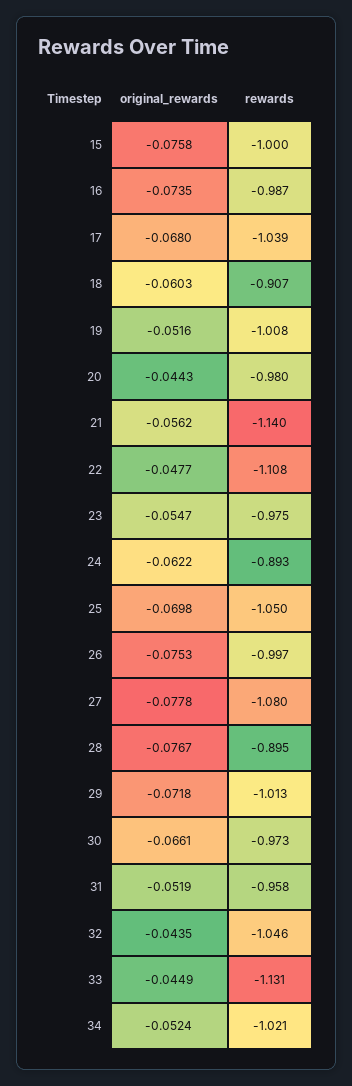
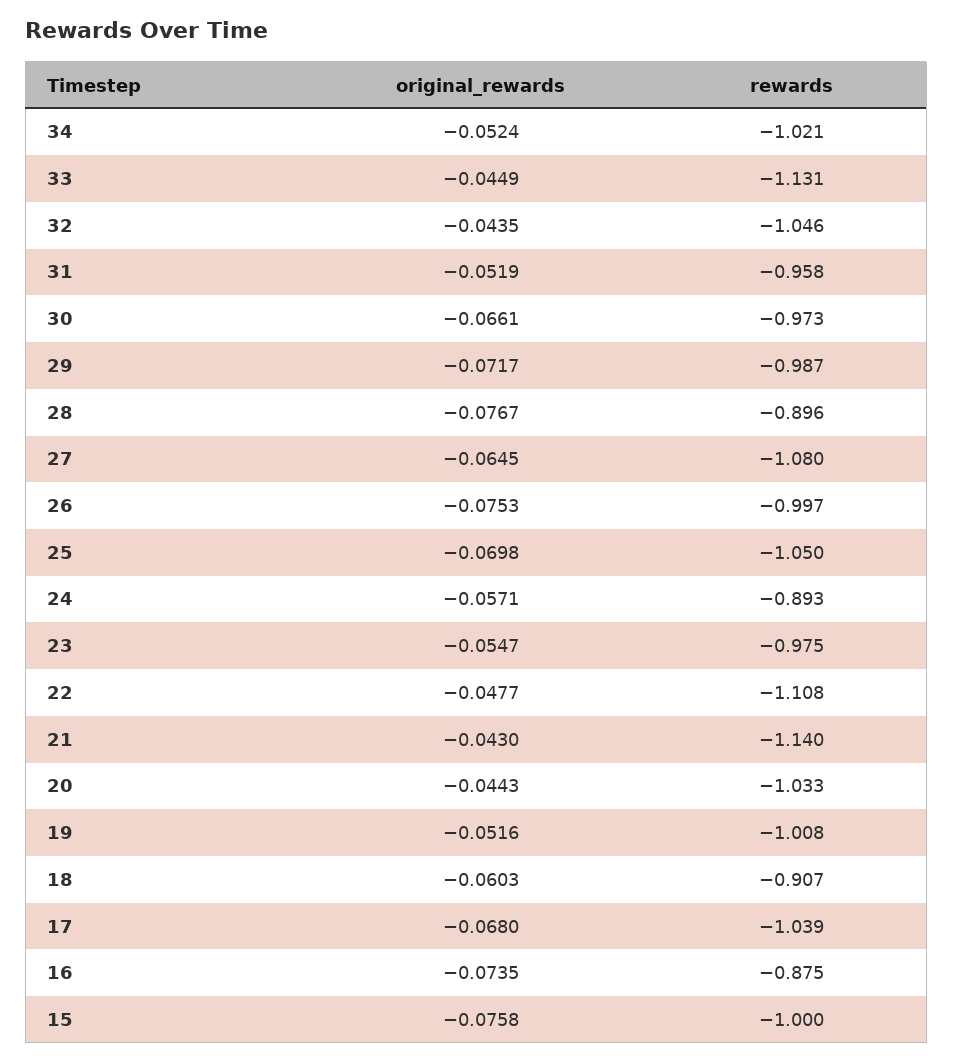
  {
    "original_rewards": {
      "15": -0.0758,
      "16": -0.0735,
      "17": -0.068,
      "18": -0.0603,
      "19": -0.0516,
      "20": -0.0443,
-     "21": -0.0562,
+     "21": -0.043,
      "22": -0.0477,
      "23": -0.0547,
-     "24": -0.0622,
+     "24": -0.0571,
      "25": -0.0698,
      "26": -0.0753,
-     "27": -0.0778,
+     "27": -0.0645,
      "28": -0.0767,
-     "29": -0.0718,
+     "29": -0.0717,
      "30": -0.0661,
      "31": -0.0519,
      "32": -0.0435,
      "33": -0.0449,
      "34": -0.0524
    },
    "rewards": {
      "15": -1,
-     "16": -0.987,
+     "16": -0.875,
      "17": -1.039,
      "18": -0.907,
      "19": -1.008,
-     "20": -0.98,
+     "20": -1.033,
      "21": -1.14,
      "22": -1.108,
      "23": -0.975,
      "24": -0.893,
      "25": -1.05,
      "26": -0.997,
      "27": -1.08,
-     "28": -0.895,
+     "28": -0.896,
-     "29": -1.013,
+     "29": -0.987,
      "30": -0.973,
      "31": -0.958,
      "32": -1.046,
      "33": -1.131,
      "34": -1.021
    }
  }

